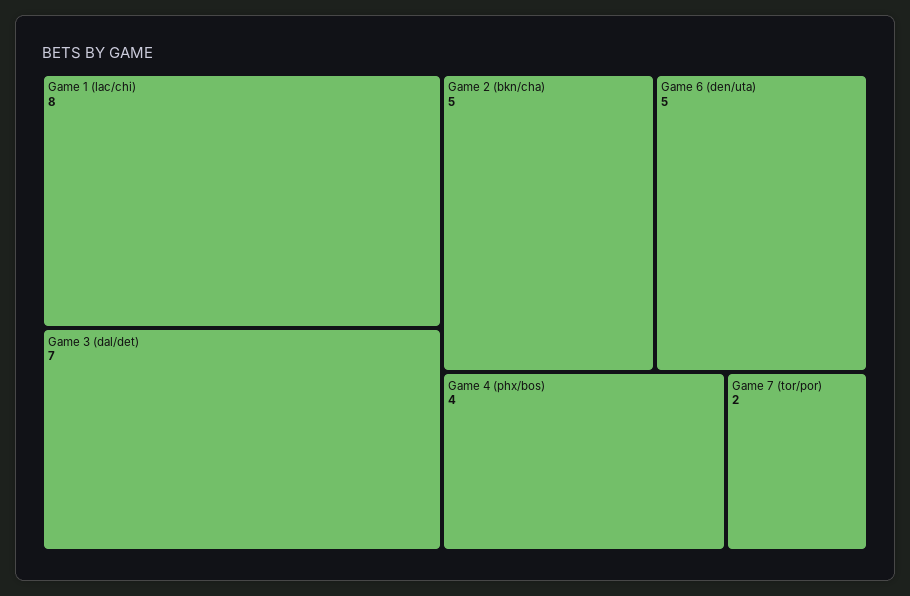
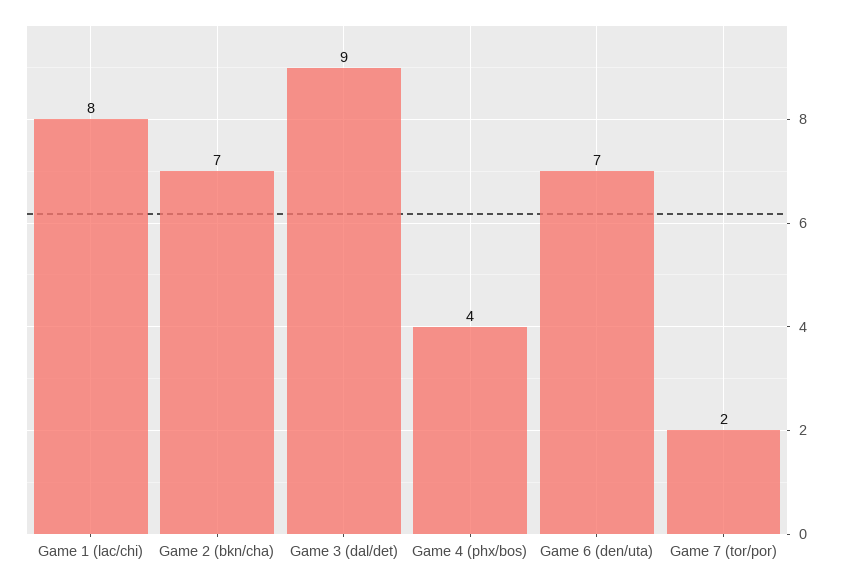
  {
    "Game 1 (lac/chi)": 8,
-   "Game 3 (dal/det)": 7,
+   "Game 3 (dal/det)": 9,
-   "Game 2 (bkn/cha)": 5,
+   "Game 2 (bkn/cha)": 7,
-   "Game 6 (den/uta)": 5,
+   "Game 6 (den/uta)": 7,
    "Game 4 (phx/bos)": 4,
    "Game 7 (tor/por)": 2
  }

